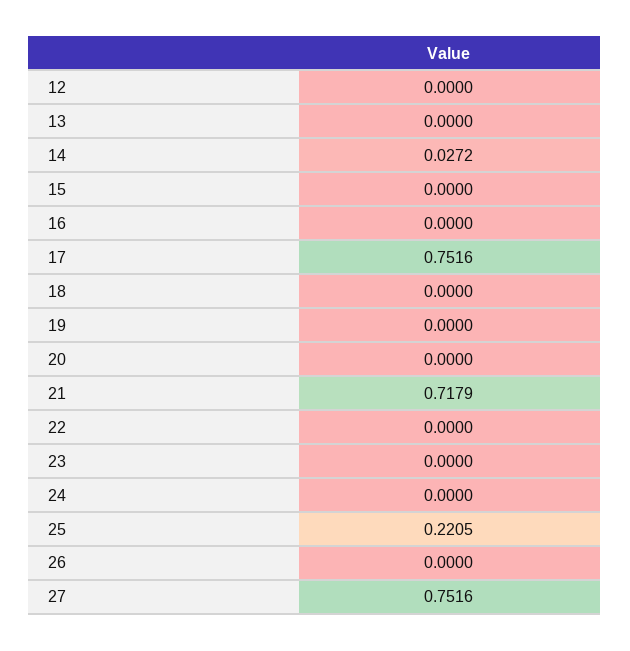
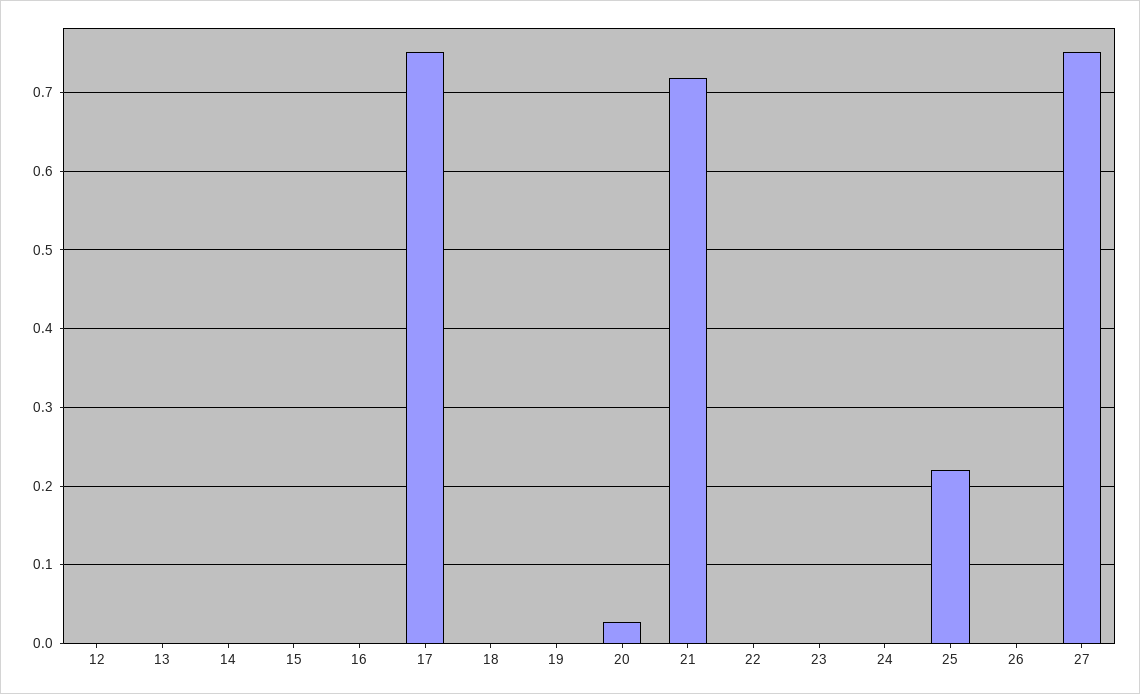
  {
    "12": 0,
    "13": 0,
-   "14": 0.0272,
+   "14": 0,
    "15": 0,
    "16": 0,
    "17": 0.7516,
    "18": 0,
    "19": 0,
-   "20": 0,
+   "20": 0.03,
    "21": 0.7179,
    "22": 0,
    "23": 0,
    "24": 0,
    "25": 0.2205,
    "26": 0,
    "27": 0.7516
  }

